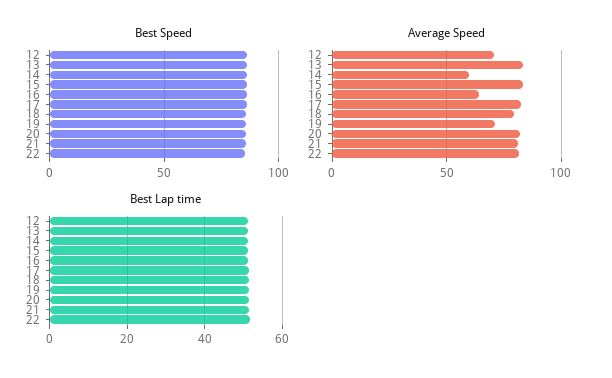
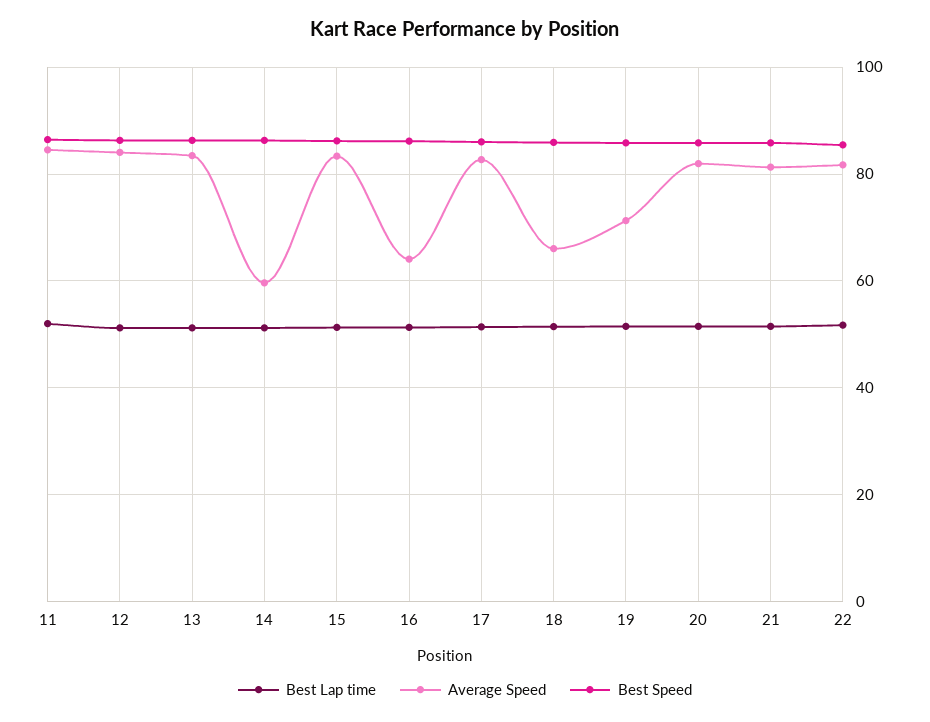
  {
    "Best Speed": {
      "12": 86,
      "13": 86,
      "14": 86,
      "15": 86,
      "16": 86,
      "17": 86,
      "18": 86,
      "19": 86,
      "20": 86,
      "21": 86,
-     "22": 86
+     "22": 86,
+     "11": 86
    },
    "Average Speed": {
-     "12": 70,
+     "12": 84,
      "13": 84,
      "14": 60,
      "15": 84,
      "16": 64,
      "17": 82,
-     "18": 80,
+     "18": 66,
      "19": 72,
      "20": 82,
      "21": 82,
-     "22": 82
+     "22": 82,
+     "11": 84
    },
    "Best Lap time": {
      "12": 52,
      "13": 52,
      "14": 52,
      "15": 52,
      "16": 52,
      "17": 52,
      "18": 52,
      "19": 52,
      "20": 52,
      "21": 52,
-     "22": 52
+     "22": 52,
+     "11": 52
    }
  }

